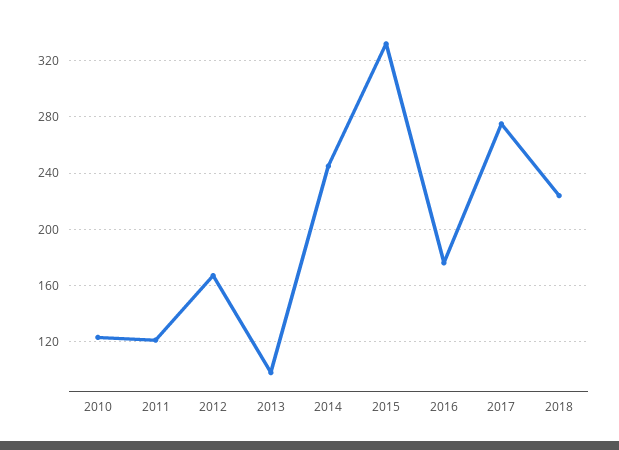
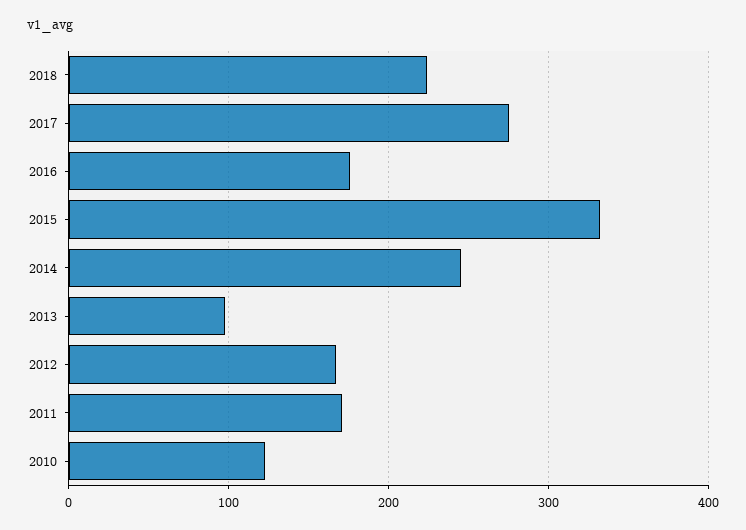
  {
    "2010": 125,
-   "2011": 120,
+   "2011": 170,
    "2012": 165,
    "2013": 100,
    "2014": 245,
    "2015": 330,
    "2016": 175,
    "2017": 275,
    "2018": 225
  }

